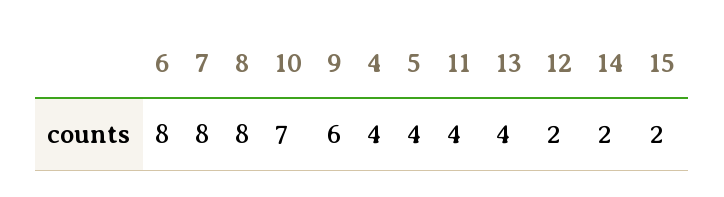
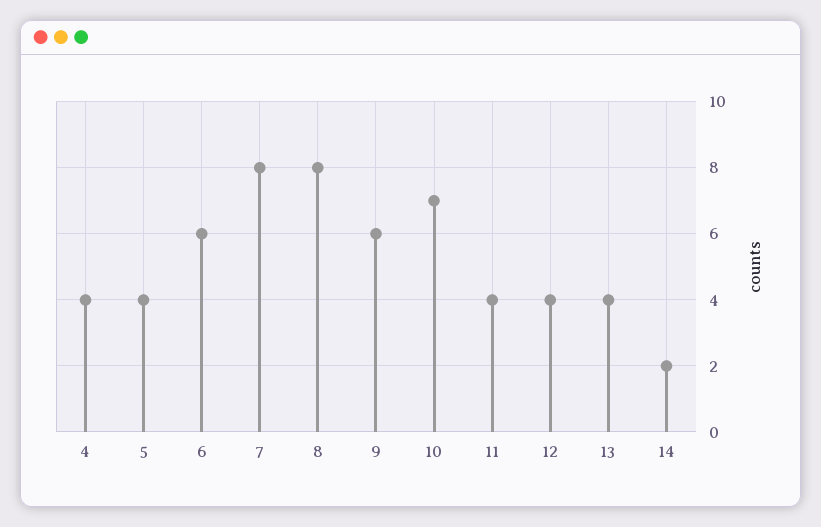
  {
-   "6": 8,
+   "6": 6,
    "7": 8,
    "8": 8,
    "10": 7,
    "9": 6,
    "4": 4,
    "5": 4,
    "11": 4,
    "13": 4,
-   "12": 2,
+   "12": 4,
-   "14": 2,
+   "14": 2
-   "15": 2
  }

